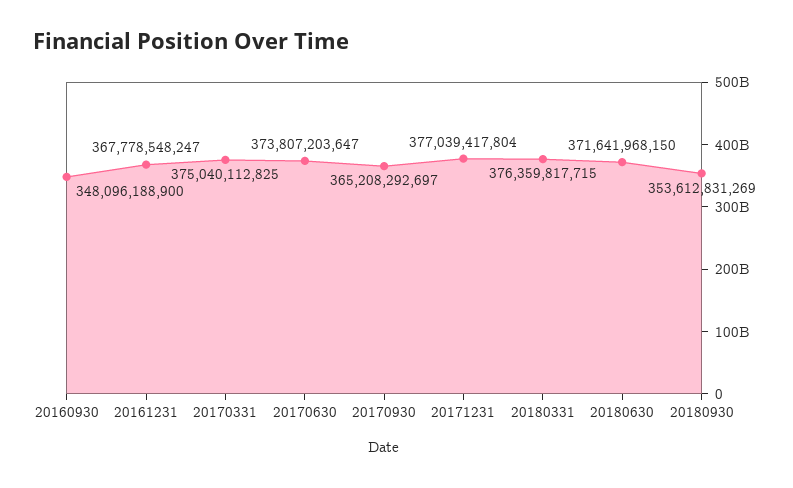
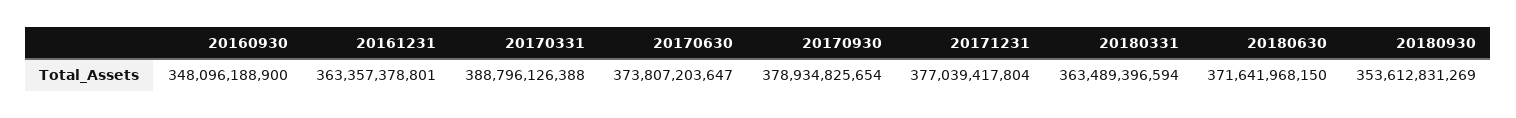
  {
    "20160930": 348096188900,
-   "20161231": 367778548247,
+   "20161231": 363357378801,
-   "20170331": 375040112825,
+   "20170331": 388796126388,
    "20170630": 373807203647,
-   "20170930": 365208292697,
+   "20170930": 378934825654,
    "20171231": 377039417804,
-   "20180331": 376359817715,
+   "20180331": 363489396594,
    "20180630": 371641968150,
    "20180930": 353612831269
  }

